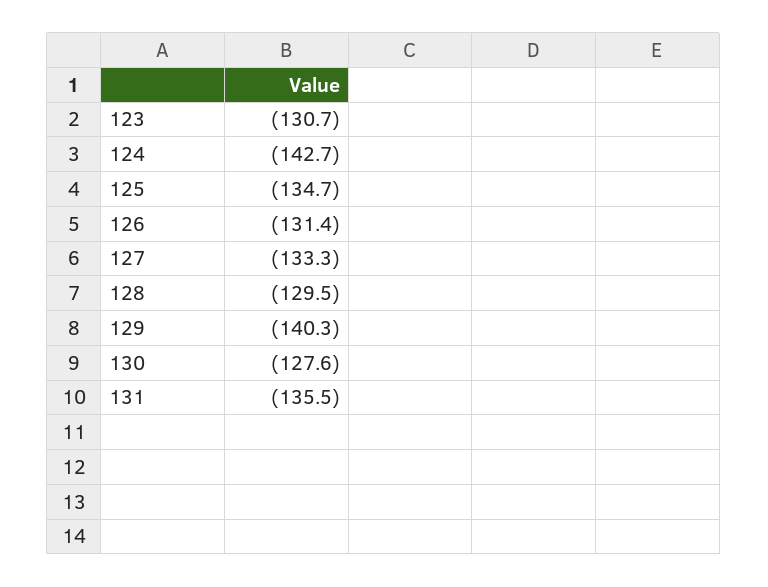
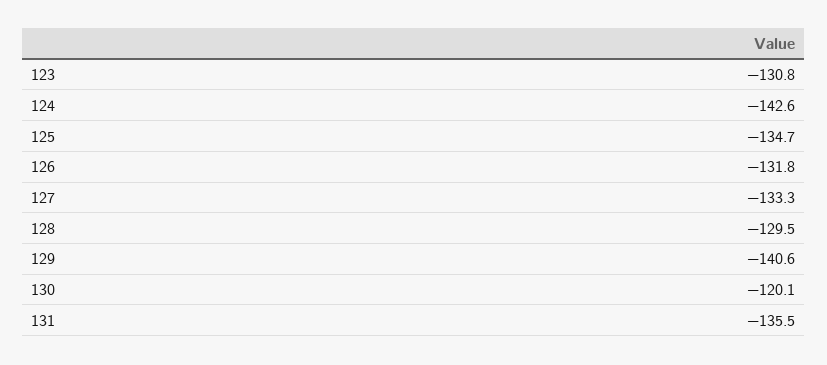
  {
-   "123": -130.7,
+   "123": -130.8,
-   "124": -142.7,
+   "124": -142.6,
    "125": -134.7,
-   "126": -131.4,
+   "126": -131.8,
    "127": -133.3,
    "128": -129.5,
-   "129": -140.3,
+   "129": -140.6,
-   "130": -127.6,
+   "130": -120.1,
    "131": -135.5
  }

